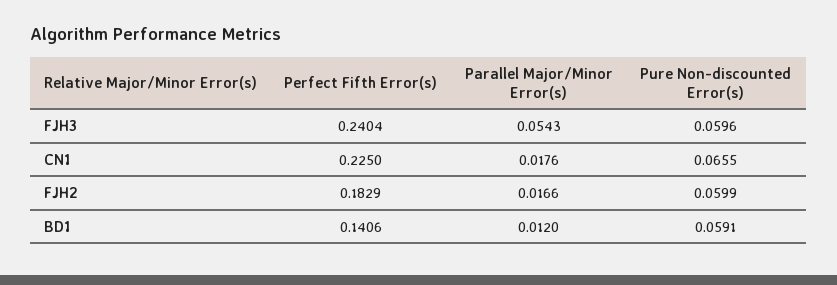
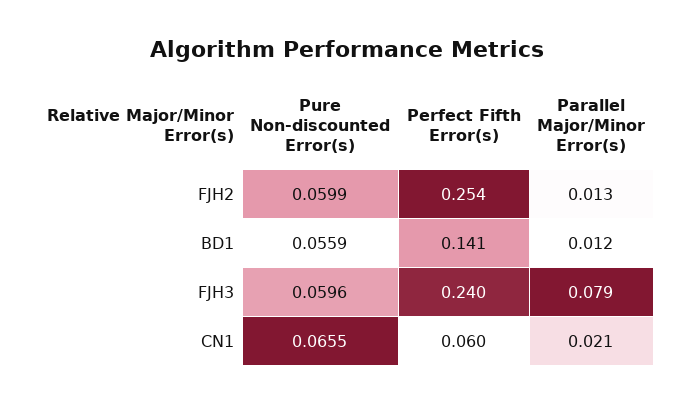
  {
    "Perfect Fifth Error(s)": {
      "FJH3": 0.2404,
-     "CN1": 0.225,
+     "CN1": 0.06,
-     "FJH2": 0.1829,
+     "FJH2": 0.254,
      "BD1": 0.1406
    },
    "Parallel Major/Minor Error(s)": {
-     "FJH3": 0.0543,
+     "FJH3": 0.079,
-     "CN1": 0.0176,
+     "CN1": 0.021,
-     "FJH2": 0.0166,
+     "FJH2": 0.013,
      "BD1": 0.012
    },
    "Pure Non-discounted Error(s)": {
      "FJH3": 0.0596,
      "CN1": 0.0655,
      "FJH2": 0.0599,
-     "BD1": 0.0591
+     "BD1": 0.0559
    }
  }

